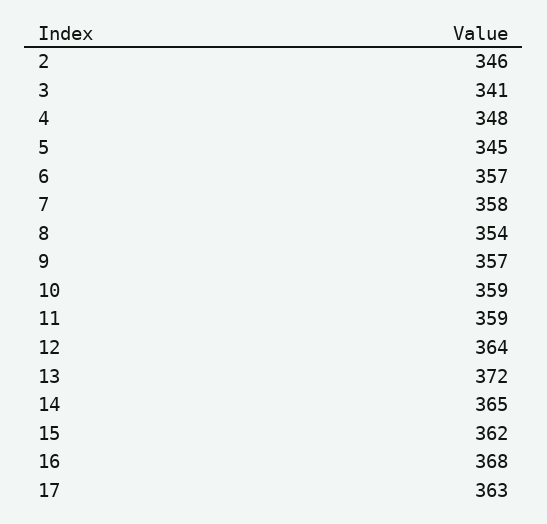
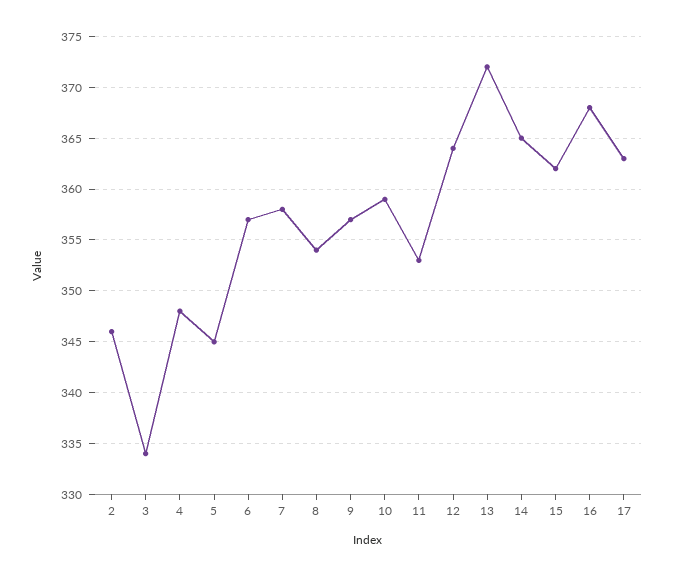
  {
    "2": 346,
-   "3": 341,
+   "3": 334,
    "4": 348,
    "5": 345,
    "6": 357,
    "7": 358,
    "8": 354,
    "9": 357,
    "10": 359,
-   "11": 359,
+   "11": 353,
    "12": 364,
    "13": 372,
    "14": 365,
    "15": 362,
    "16": 368,
    "17": 363
  }

